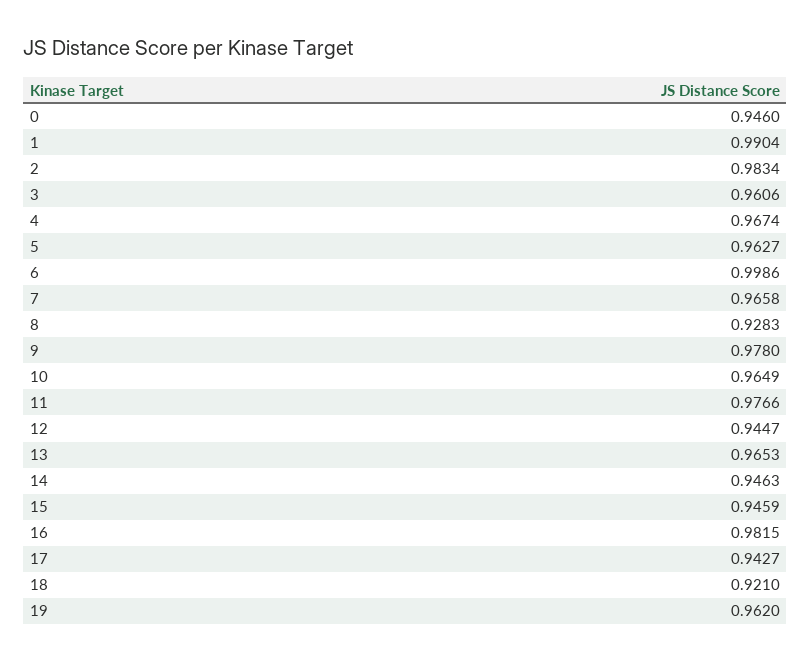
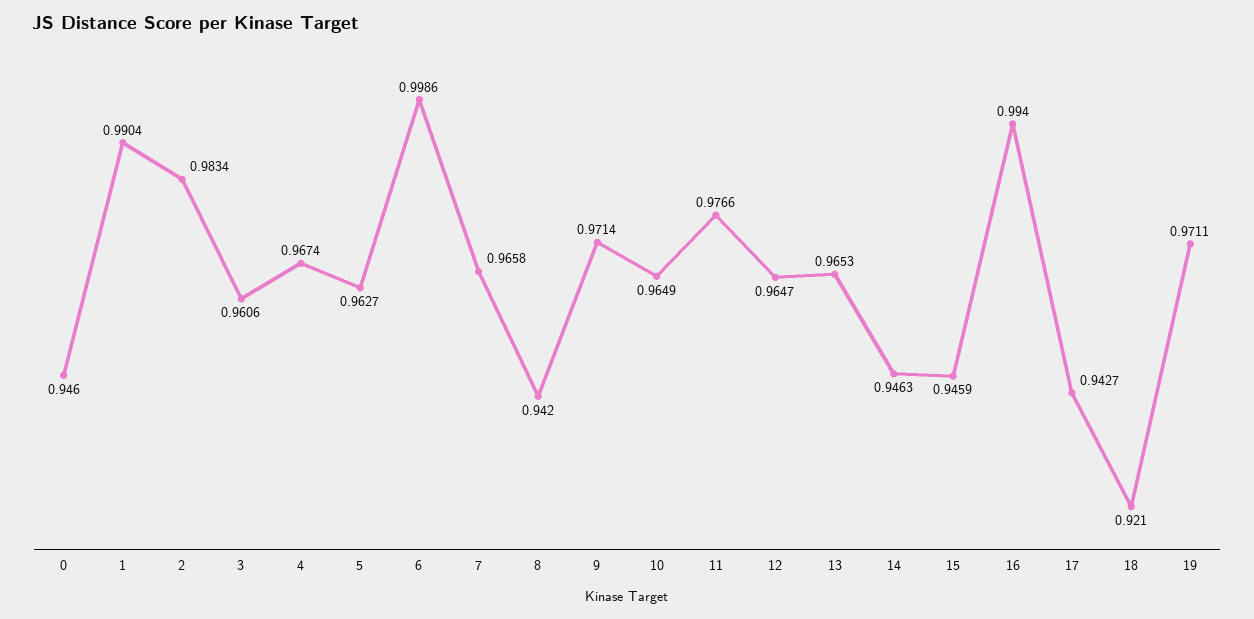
  {
    "0": 0.946,
    "1": 0.9904,
    "2": 0.9834,
    "3": 0.9606,
    "4": 0.9674,
    "5": 0.9627,
    "6": 0.9986,
    "7": 0.9658,
-   "8": 0.9283,
+   "8": 0.942,
-   "9": 0.978,
+   "9": 0.9714,
    "10": 0.9649,
    "11": 0.9766,
-   "12": 0.9447,
+   "12": 0.9647,
    "13": 0.9653,
    "14": 0.9463,
    "15": 0.9459,
-   "16": 0.9815,
+   "16": 0.994,
    "17": 0.9427,
    "18": 0.921,
-   "19": 0.962
+   "19": 0.9711
  }

